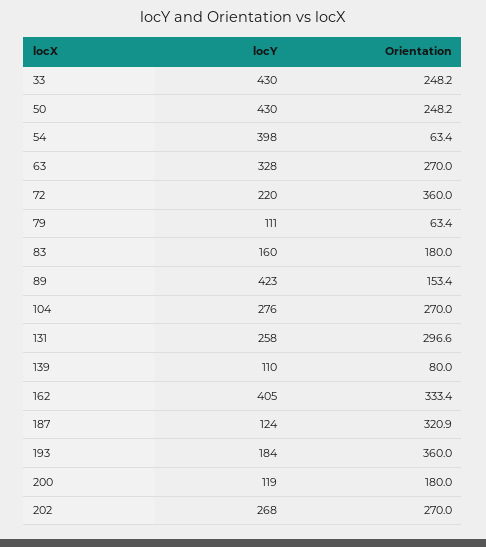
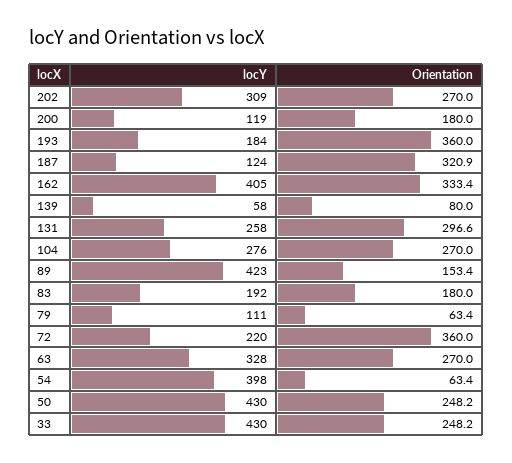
  {
    "locY": {
      "33": 430,
      "50": 430,
      "54": 398,
      "63": 328,
      "72": 220,
      "79": 111,
-     "83": 160,
+     "83": 192,
      "89": 423,
      "104": 276,
      "131": 258,
-     "139": 110,
+     "139": 58,
      "162": 405,
      "187": 124,
      "193": 184,
      "200": 119,
-     "202": 268
+     "202": 309
    },
    "Orientation": {
      "33": 248.2,
      "50": 248.2,
      "54": 63.4,
      "63": 270,
      "72": 360,
      "79": 63.4,
      "83": 180,
      "89": 153.4,
      "104": 270,
      "131": 296.6,
      "139": 80,
      "162": 333.4,
      "187": 320.9,
      "193": 360,
      "200": 180,
      "202": 270
    }
  }

